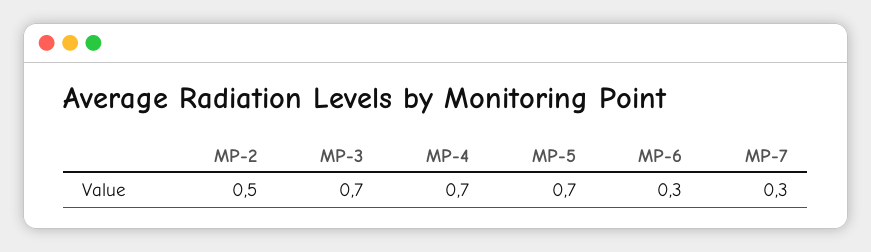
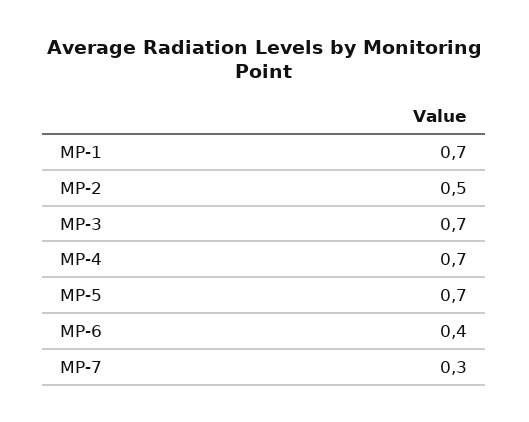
  {
    "MP-2": 0.5,
    "MP-3": 0.7,
    "MP-4": 0.7,
    "MP-5": 0.7,
-   "MP-6": 0.3,
+   "MP-6": 0.4,
-   "MP-7": 0.3
+   "MP-7": 0.3,
+   "MP-1": 0.7
  }

